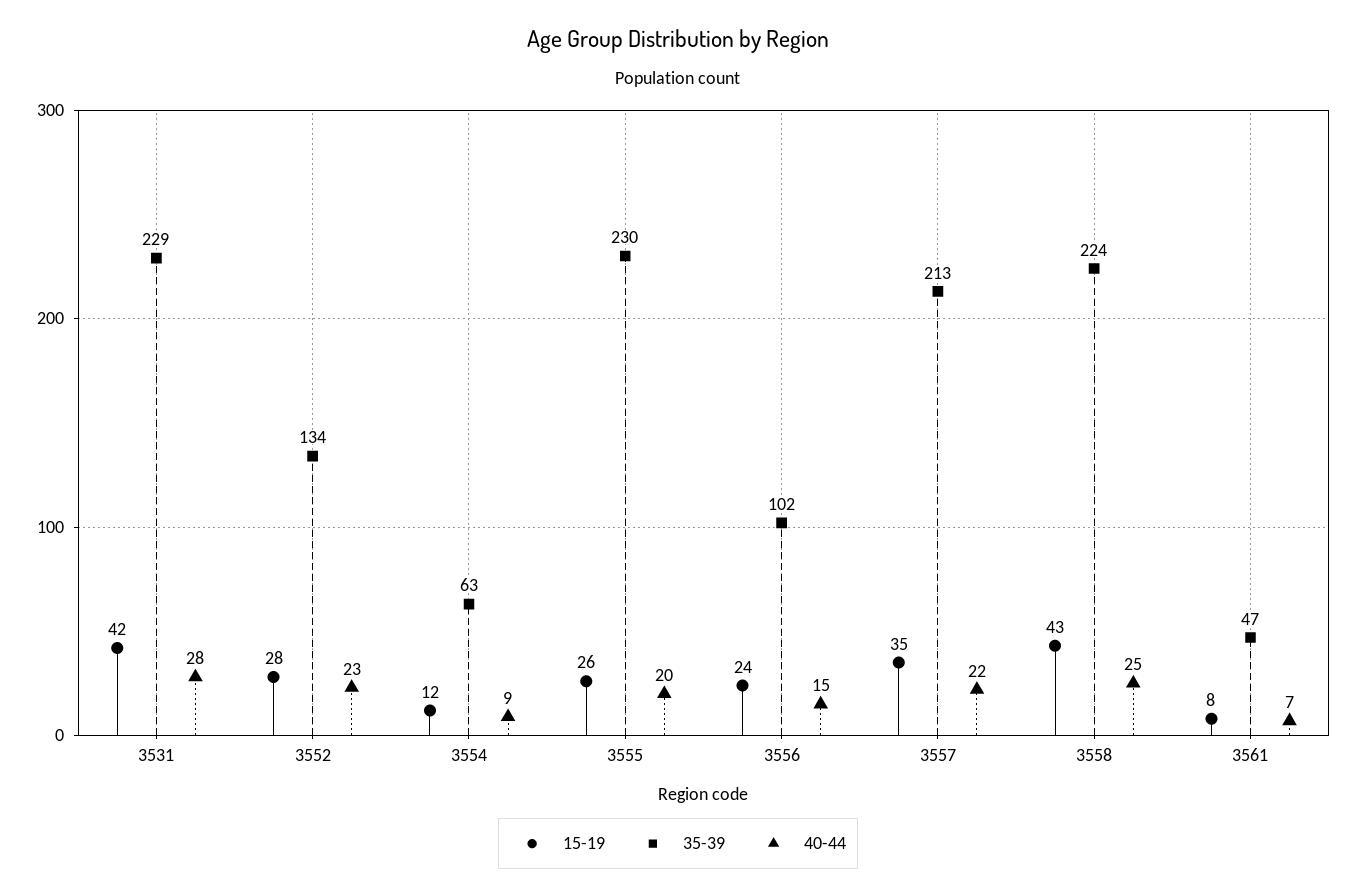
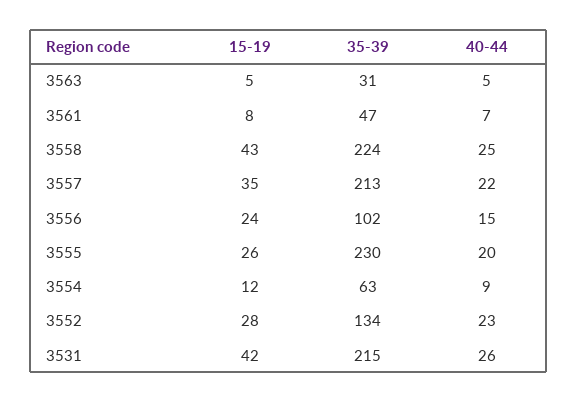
  {
    "15-19": {
      "3531": 42,
      "3552": 28,
      "3554": 12,
      "3555": 26,
      "3556": 24,
      "3557": 35,
      "3558": 43,
-     "3561": 8
+     "3561": 8,
+     "3563": 5
    },
    "35-39": {
-     "3531": 229,
+     "3531": 215,
      "3552": 134,
      "3554": 63,
      "3555": 230,
      "3556": 102,
      "3557": 213,
      "3558": 224,
-     "3561": 47
+     "3561": 47,
+     "3563": 31
    },
    "40-44": {
-     "3531": 28,
+     "3531": 26,
      "3552": 23,
      "3554": 9,
      "3555": 20,
      "3556": 15,
      "3557": 22,
      "3558": 25,
-     "3561": 7
+     "3561": 7,
+     "3563": 5
    }
  }

